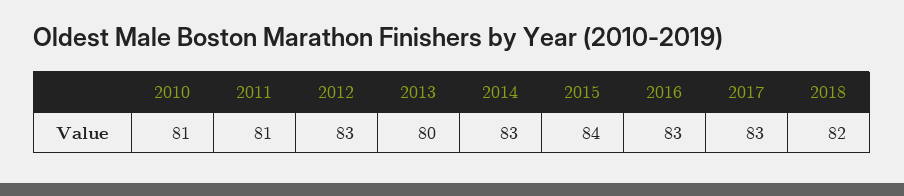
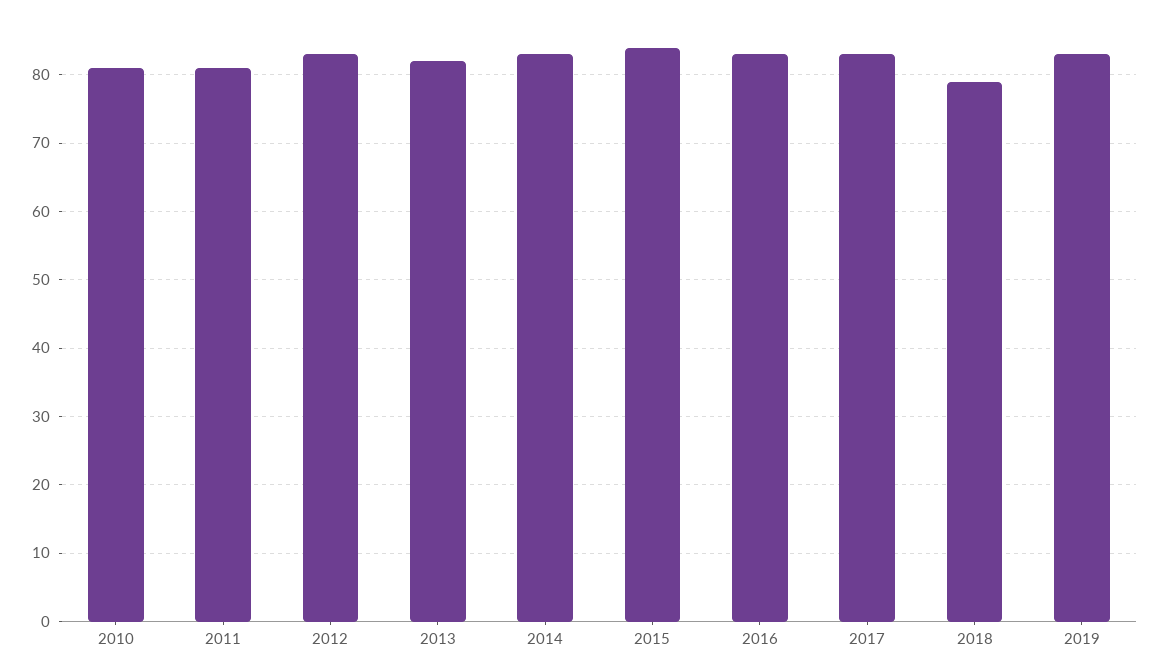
  {
    "2010": 81,
    "2011": 81,
    "2012": 83,
-   "2013": 80,
+   "2013": 82,
    "2014": 83,
    "2015": 84,
    "2016": 83,
    "2017": 83,
-   "2018": 82
+   "2018": 79,
+   "2019": 83
  }

